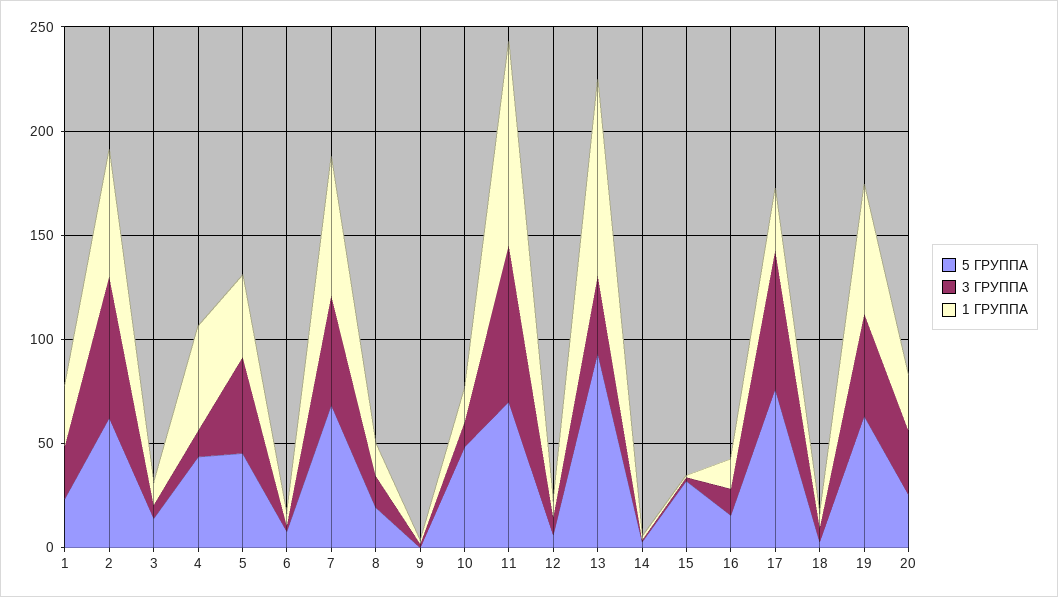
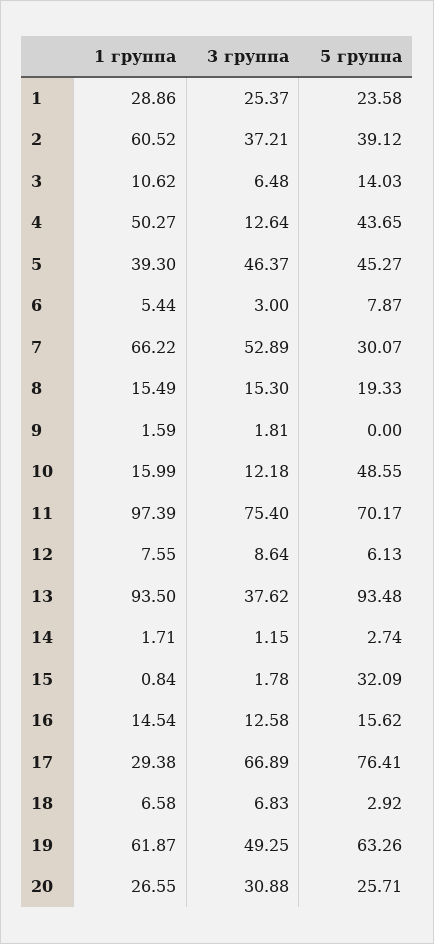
  {
    "5 ГРУППА": {
      "1": 23.58,
-     "2": 60,
+     "2": 39.12,
      "3": 14.03,
      "4": 43.65,
      "5": 45.27,
      "6": 7.87,
-     "7": 70,
+     "7": 30.07,
      "8": 19.33,
      "9": 0,
      "10": 48.55,
      "11": 70.17,
      "12": 6.13,
      "13": 93.48,
      "14": 2.74,
      "15": 32.09,
      "16": 15.62,
      "17": 76.41,
      "18": 2.92,
      "19": 63.26,
      "20": 25.71
    },
    "3 ГРУППА": {
      "1": 25.37,
-     "2": 70,
+     "2": 37.21,
      "3": 6.48,
      "4": 12.64,
      "5": 46.37,
      "6": 3,
      "7": 52.89,
      "8": 15.3,
      "9": 1.81,
      "10": 12.18,
      "11": 75.4,
      "12": 8.64,
      "13": 37.62,
      "14": 1.15,
      "15": 1.78,
      "16": 12.58,
      "17": 66.89,
      "18": 6.83,
      "19": 49.25,
      "20": 30.88
    },
    "1 ГРУППА": {
      "1": 28.86,
      "2": 60.52,
      "3": 10.62,
      "4": 50.27,
      "5": 39.3,
      "6": 5.44,
      "7": 66.22,
      "8": 15.49,
      "9": 1.59,
      "10": 15.99,
      "11": 97.39,
      "12": 7.55,
      "13": 93.5,
      "14": 1.71,
      "15": 0.84,
      "16": 14.54,
      "17": 29.38,
      "18": 6.58,
      "19": 61.87,
      "20": 26.55
    }
  }

